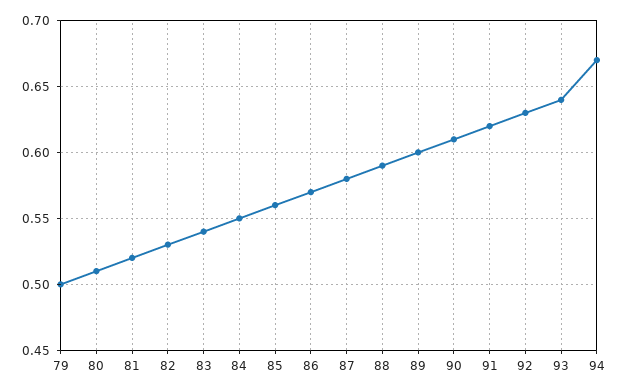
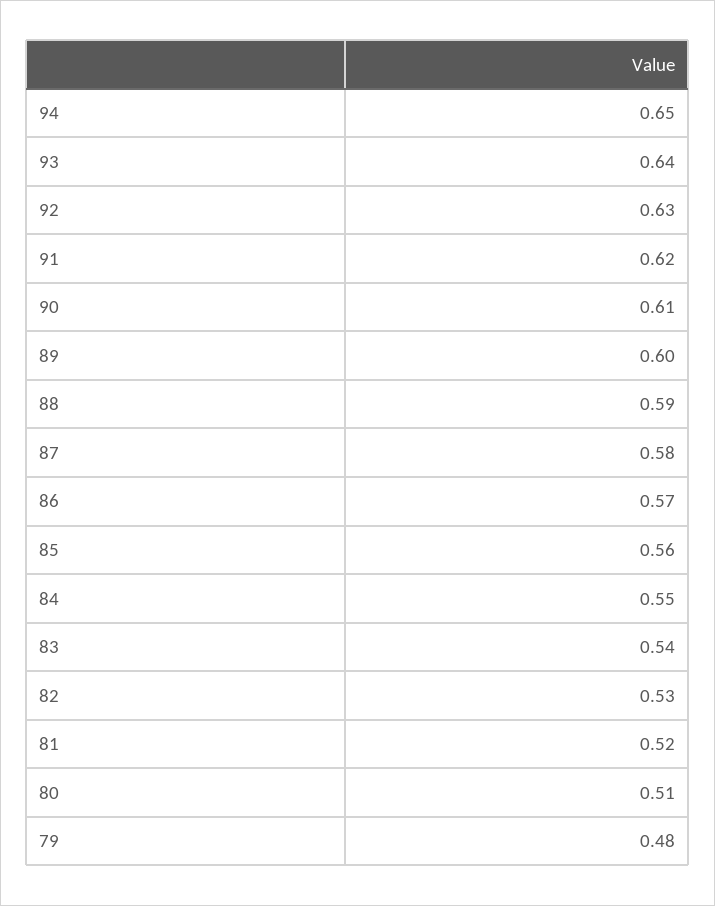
  {
-   "79": 0.5,
+   "79": 0.48,
    "80": 0.51,
    "81": 0.52,
    "82": 0.53,
    "83": 0.54,
    "84": 0.55,
    "85": 0.56,
    "86": 0.57,
    "87": 0.58,
    "88": 0.59,
    "89": 0.6,
    "90": 0.61,
    "91": 0.62,
    "92": 0.63,
    "93": 0.64,
-   "94": 0.67
+   "94": 0.65
  }

